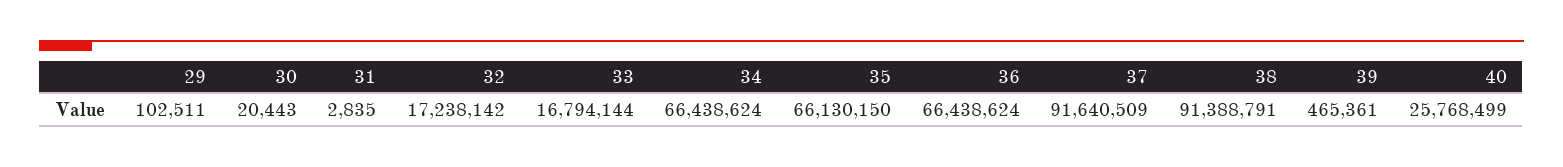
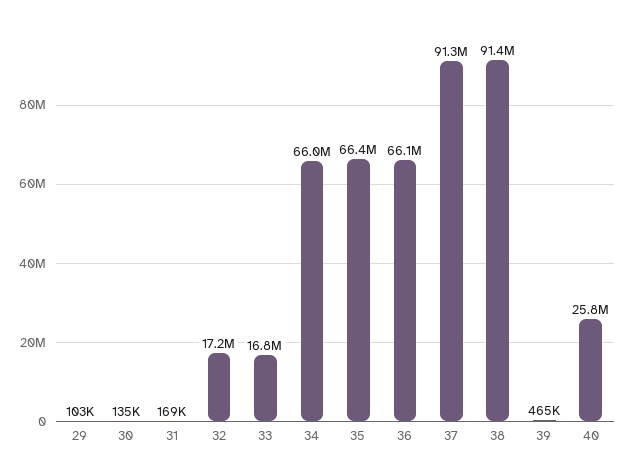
  {
    "29": 102511,
-   "30": 20443,
+   "30": 135000,
-   "31": 2835,
+   "31": 169000,
    "32": 17238142,
    "33": 16794144,
-   "34": 66438624,
+   "34": 66000000,
-   "35": 66130150,
+   "35": 66400000,
-   "36": 66438624,
+   "36": 66100000,
-   "37": 91640509,
+   "37": 91300000,
    "38": 91388791,
    "39": 465361,
    "40": 25768499
  }

